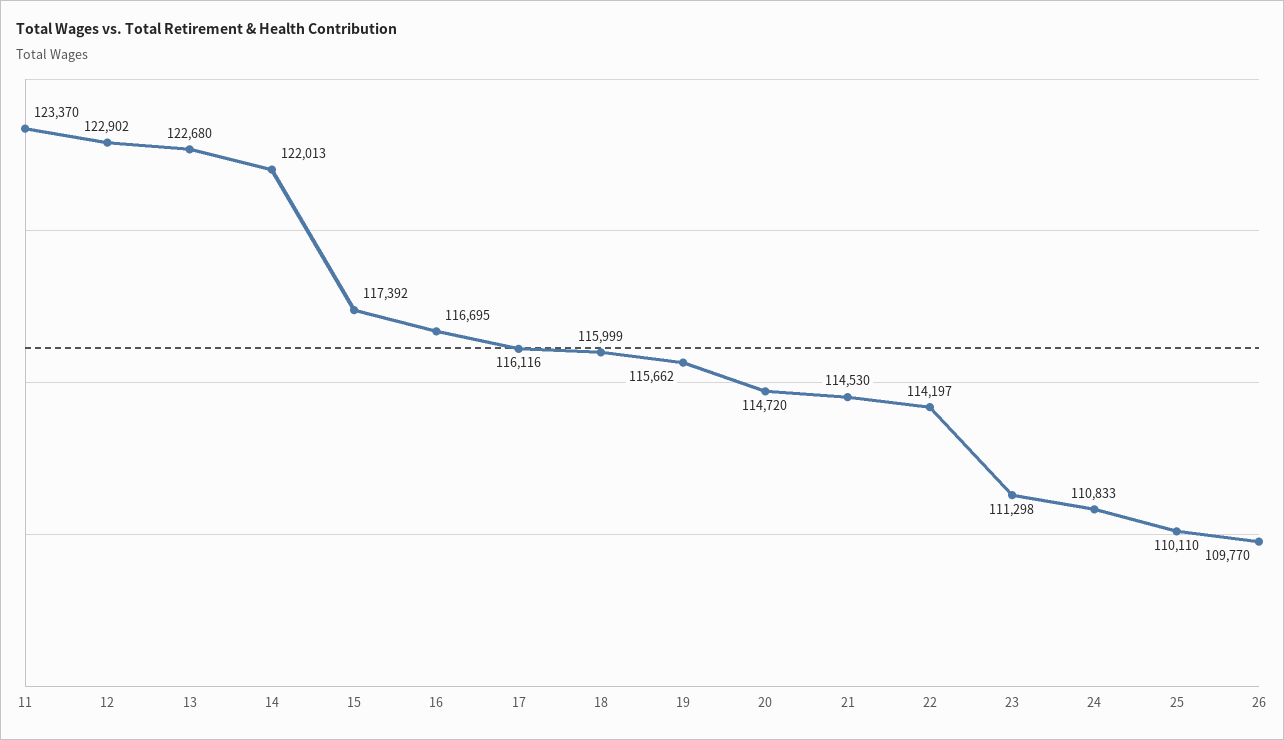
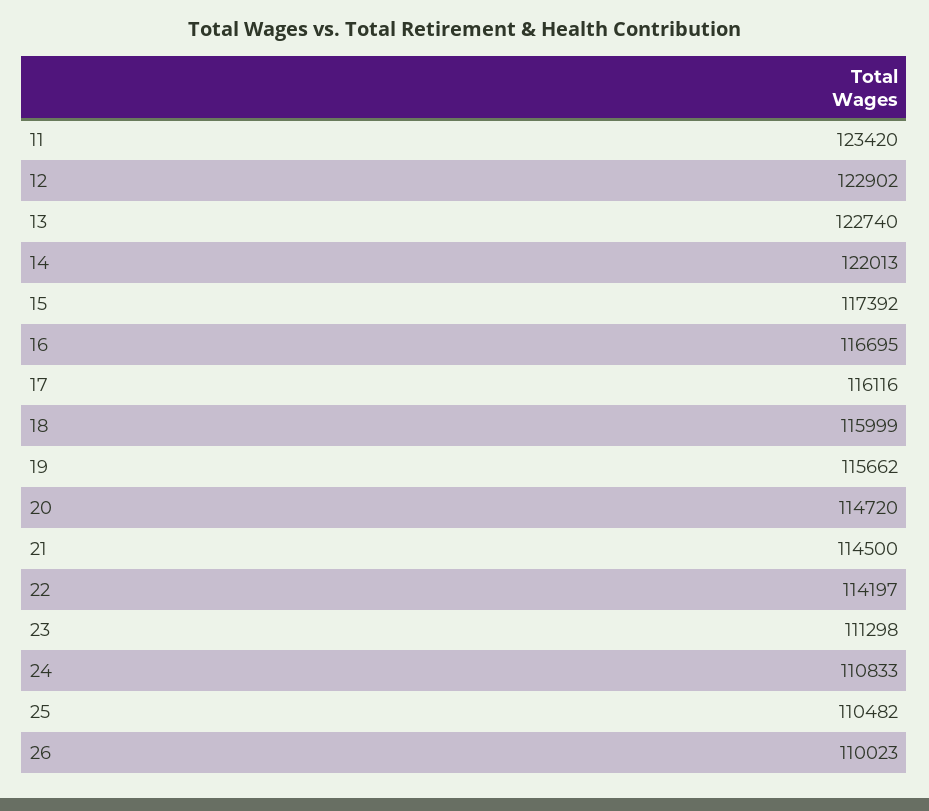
  {
-   "11": 123370,
+   "11": 123420,
    "12": 122902,
-   "13": 122680,
+   "13": 122740,
    "14": 122013,
    "15": 117392,
    "16": 116695,
    "17": 116116,
    "18": 115999,
    "19": 115662,
    "20": 114720,
-   "21": 114530,
+   "21": 114500,
    "22": 114197,
    "23": 111298,
    "24": 110833,
-   "25": 110110,
+   "25": 110482,
-   "26": 109770
+   "26": 110023
  }

